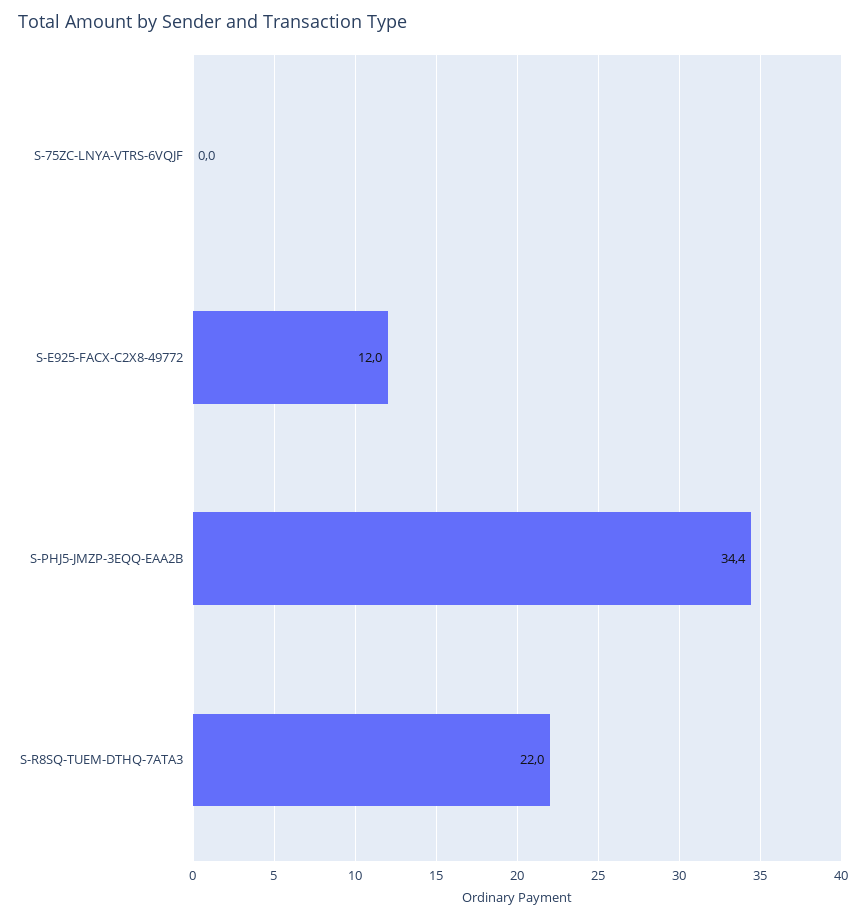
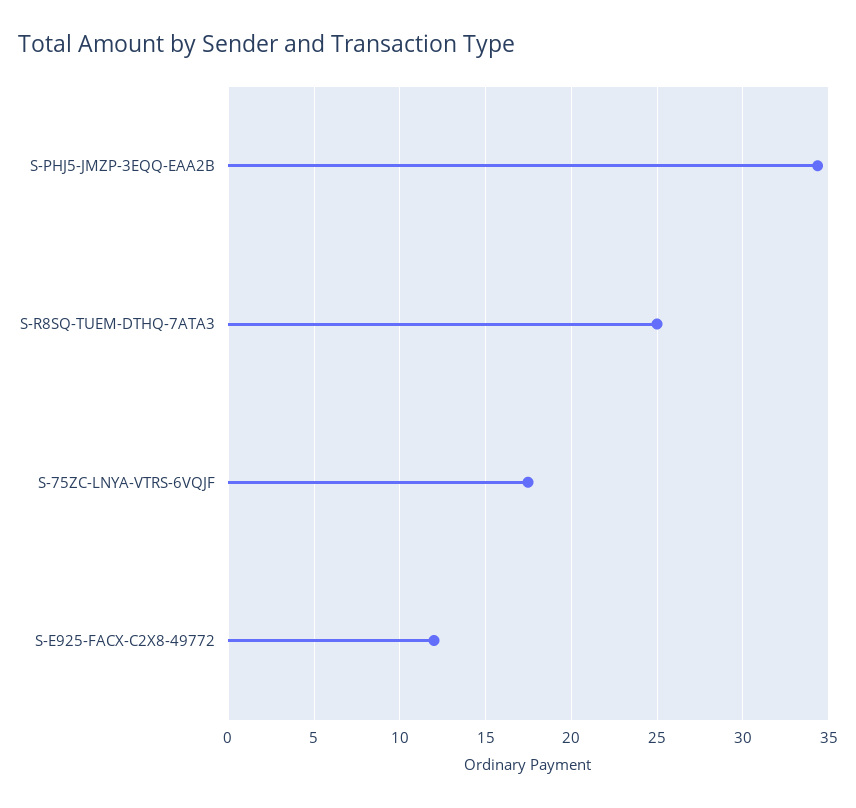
  {
-   "S-75ZC-LNYA-VTRS-6VQJF": 0,
+   "S-75ZC-LNYA-VTRS-6VQJF": 17.5,
    "S-E925-FACX-C2X8-49772": 12,
    "S-PHJ5-JMZP-3EQQ-EAA2B": 34.4,
-   "S-R8SQ-TUEM-DTHQ-7ATA3": 22
+   "S-R8SQ-TUEM-DTHQ-7ATA3": 25
  }

